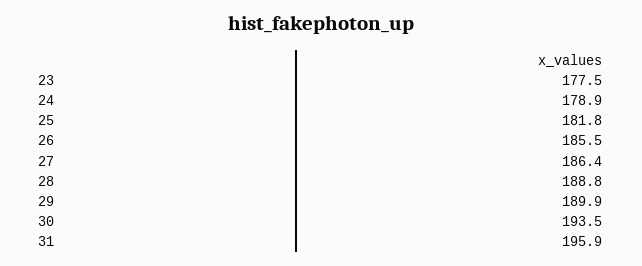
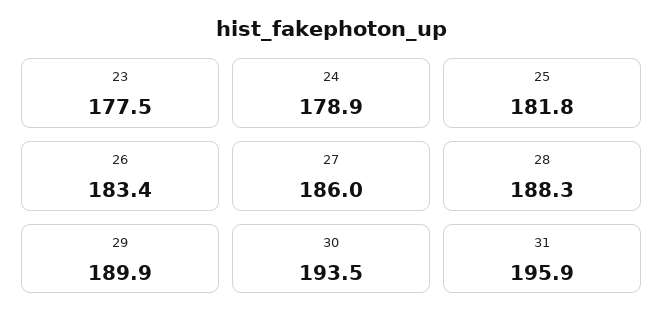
  {
    "23": 177.5,
    "24": 178.9,
    "25": 181.8,
-   "26": 185.5,
+   "26": 183.4,
-   "27": 186.4,
+   "27": 186,
-   "28": 188.8,
+   "28": 188.3,
    "29": 189.9,
    "30": 193.5,
    "31": 195.9
  }

